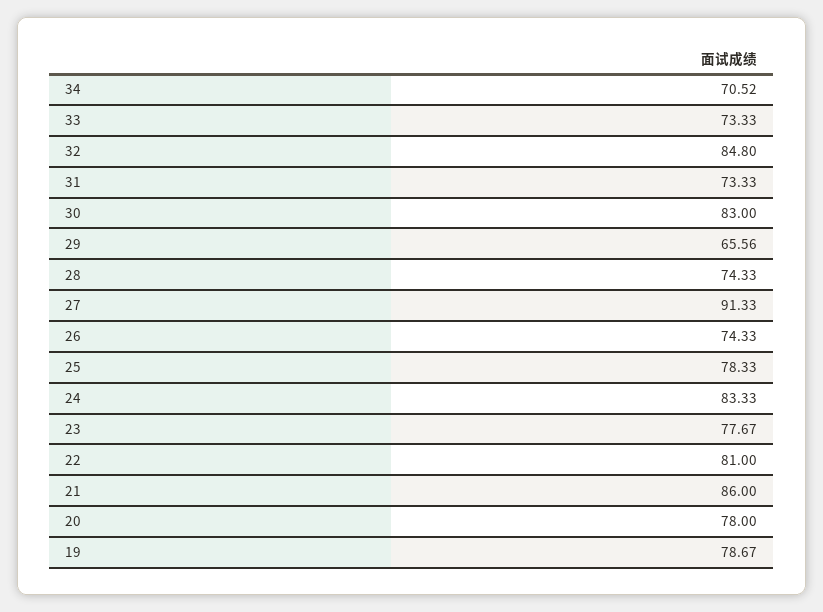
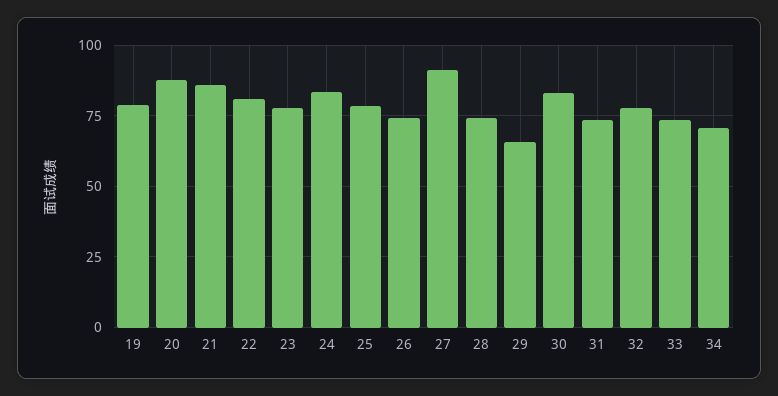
  {
    "34": 70.52,
    "33": 73.33,
-   "32": 84.8,
+   "32": 77.5,
    "31": 73.33,
    "30": 83,
    "29": 65.56,
    "28": 74.33,
    "27": 91.33,
    "26": 74.33,
    "25": 78.33,
    "24": 83.33,
    "23": 77.67,
    "22": 81,
    "21": 86,
-   "20": 78,
+   "20": 87.5,
    "19": 78.67
  }

